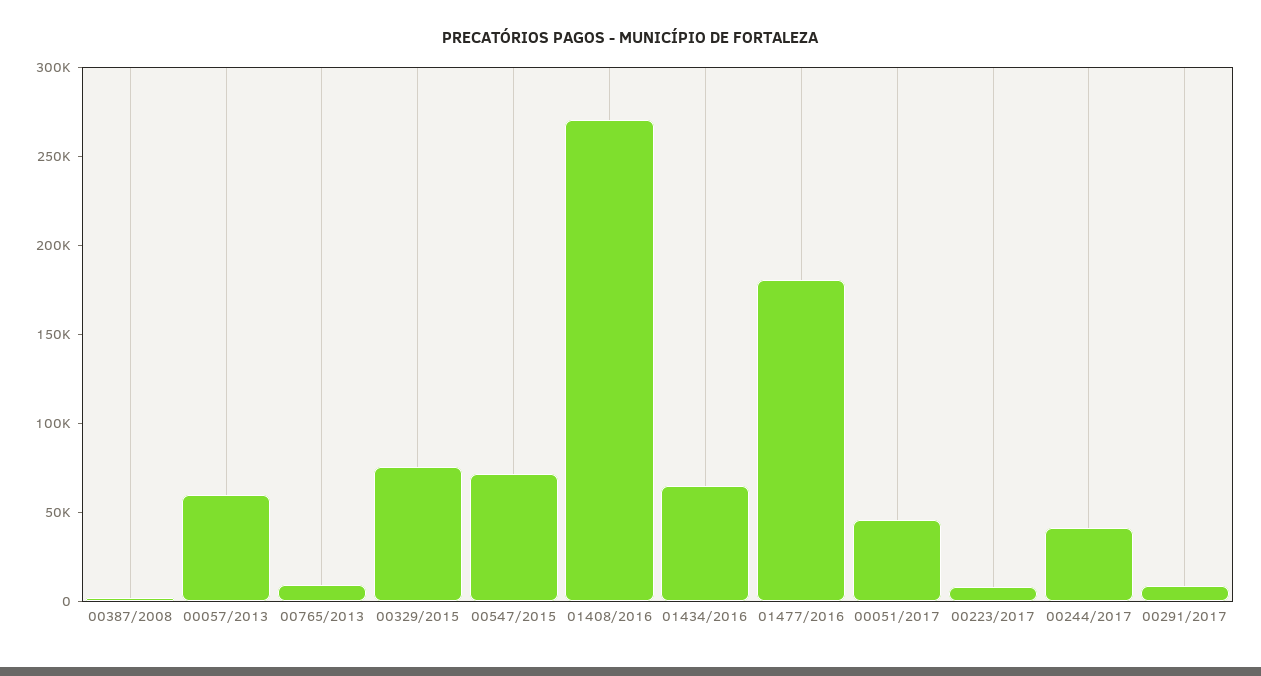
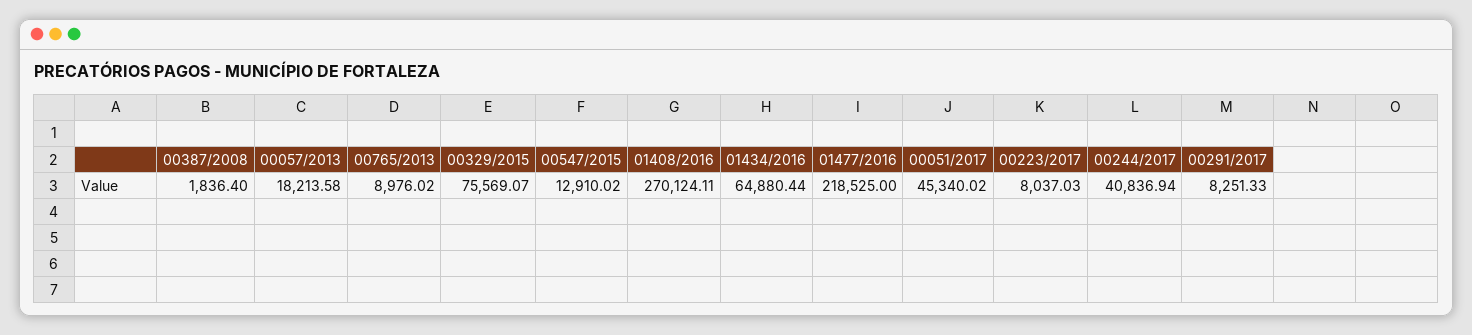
  {
    "00387/2008": 1836.4,
-   "00057/2013": 60000,
+   "00057/2013": 18213.58,
    "00765/2013": 8976.02,
    "00329/2015": 75569.07,
-   "00547/2015": 70000,
+   "00547/2015": 12910.02,
    "01408/2016": 270124.11,
    "01434/2016": 64880.44,
-   "01477/2016": 180000,
+   "01477/2016": 218525,
    "00051/2017": 45340.02,
    "00223/2017": 8037.03,
    "00244/2017": 40836.94,
    "00291/2017": 8251.33
  }

